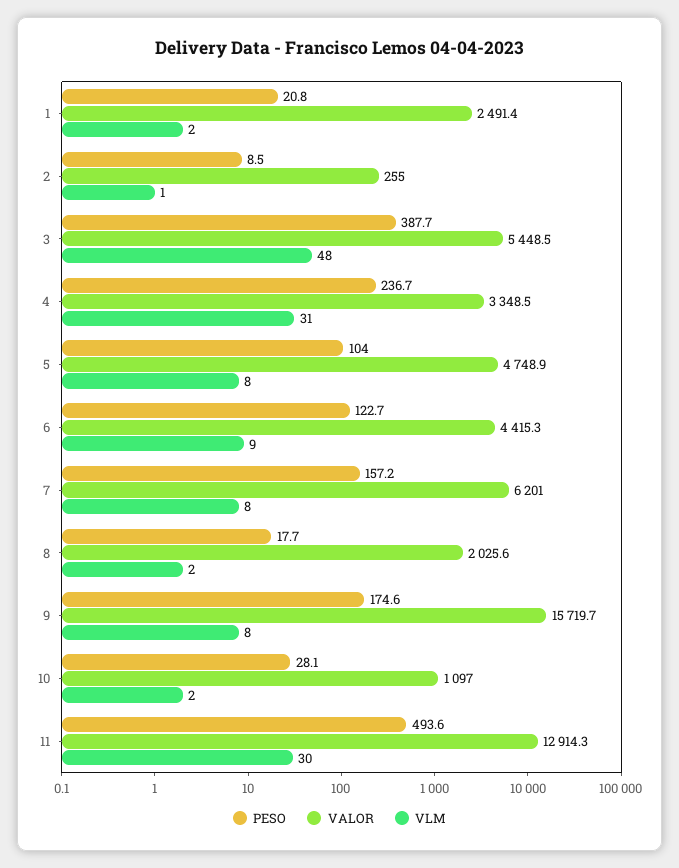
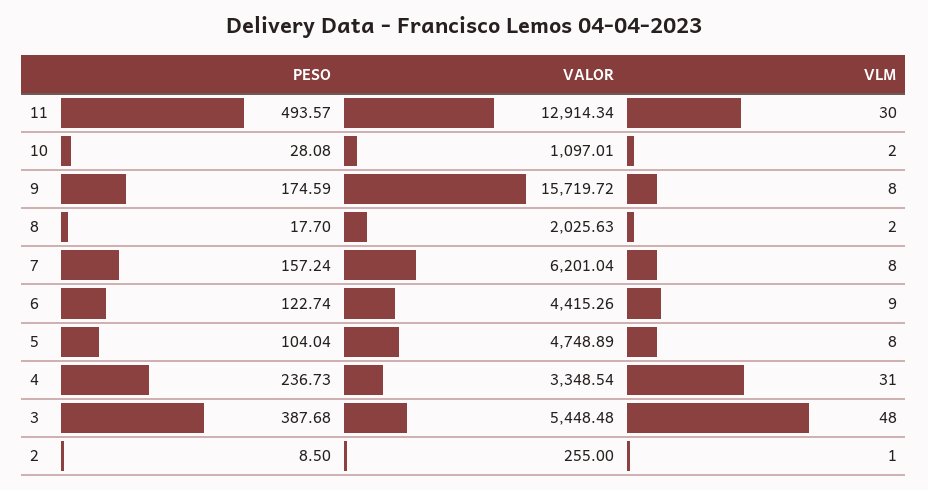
  {
    "PESO": {
-     "1": 20.8,
      "2": 8.5,
      "3": 387.68,
      "4": 236.73,
      "5": 104.04,
      "6": 122.74,
      "7": 157.24,
      "8": 17.7,
      "9": 174.59,
      "10": 28.08,
      "11": 493.57
    },
    "VALOR": {
-     "1": 2491.4,
      "2": 255,
      "3": 5448.48,
      "4": 3348.54,
      "5": 4748.89,
      "6": 4415.26,
      "7": 6201.04,
      "8": 2025.63,
      "9": 15719.72,
      "10": 1097.01,
      "11": 12914.34
    },
    "VLM": {
-     "1": 2,
      "2": 1,
      "3": 48,
      "4": 31,
      "5": 8,
      "6": 9,
      "7": 8,
      "8": 2,
      "9": 8,
      "10": 2,
      "11": 30
    }
  }

